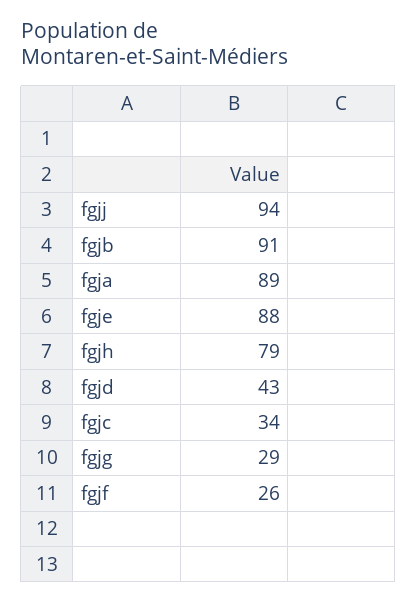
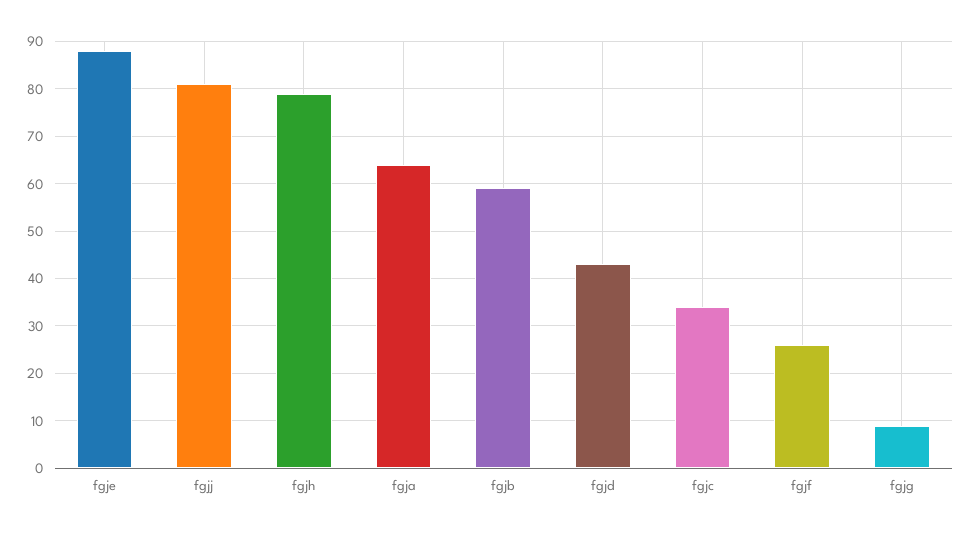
  {
-   "fgjj": 94,
+   "fgjj": 80,
-   "fgjb": 91,
+   "fgjb": 60,
-   "fgja": 89,
+   "fgja": 65,
    "fgje": 88,
    "fgjh": 79,
    "fgjd": 43,
    "fgjc": 34,
-   "fgjg": 29,
+   "fgjg": 10,
    "fgjf": 26
  }

